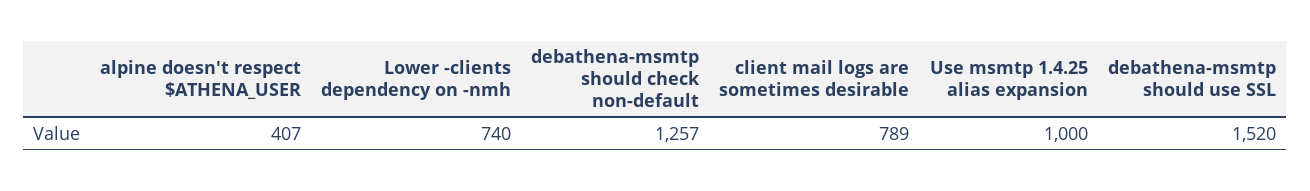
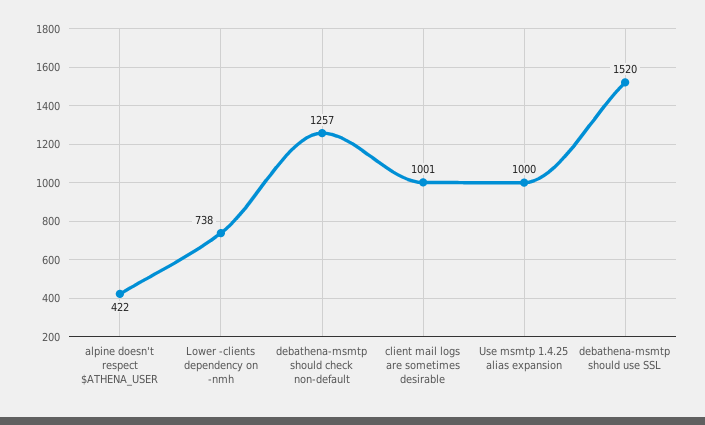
  {
-   "alpine doesn't respect $ATHENA_USER": 407,
+   "alpine doesn't respect $ATHENA_USER": 422,
-   "Lower -clients dependency on -nmh": 740,
+   "Lower -clients dependency on -nmh": 738,
    "debathena-msmtp should check non-default": 1257,
-   "client mail logs are sometimes desirable": 789,
+   "client mail logs are sometimes desirable": 1001,
    "Use msmtp 1.4.25 alias expansion": 1000,
    "debathena-msmtp should use SSL": 1520
  }

